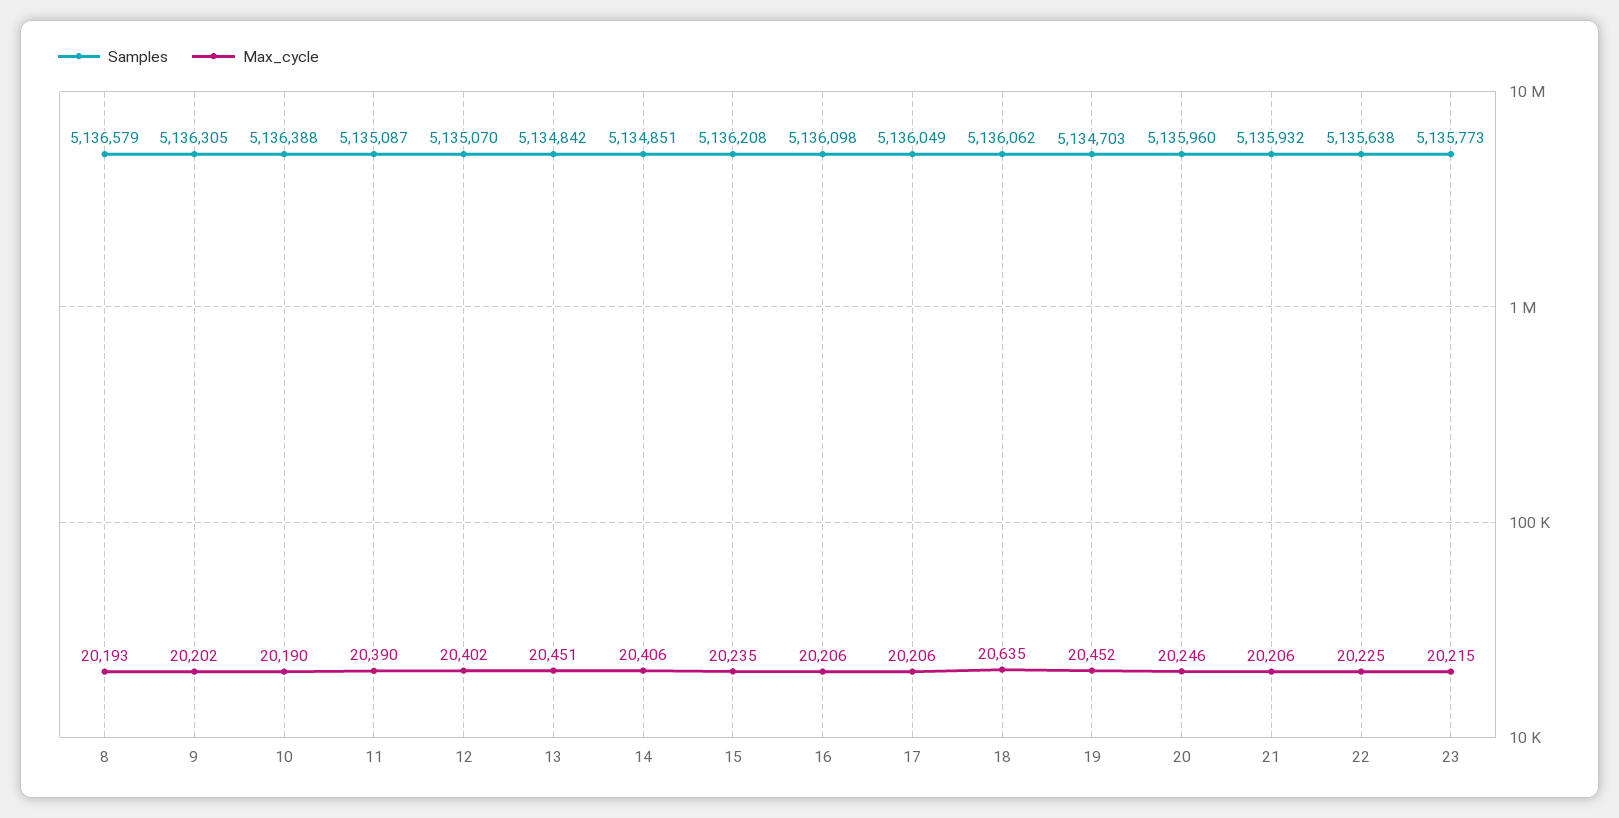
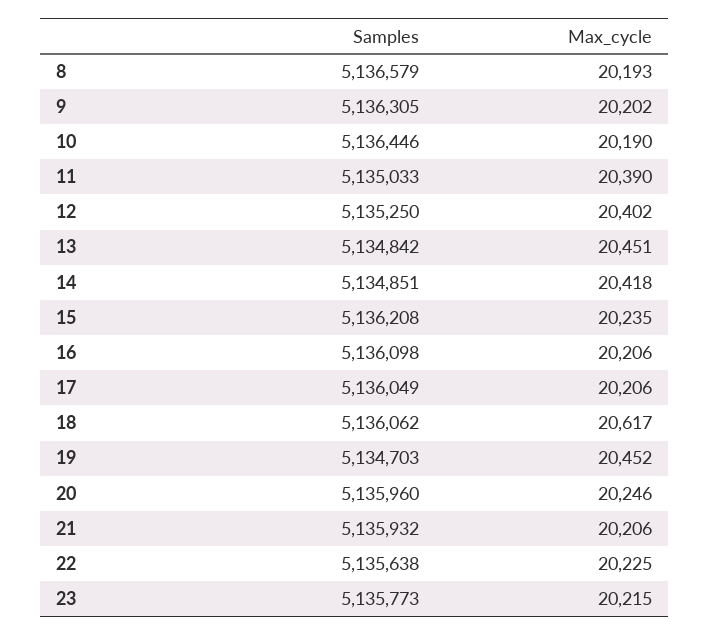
  {
    "Samples": {
      "8": 5136579,
      "9": 5136305,
-     "10": 5136388,
+     "10": 5136446,
-     "11": 5135087,
+     "11": 5135033,
-     "12": 5135070,
+     "12": 5135250,
      "13": 5134842,
      "14": 5134851,
      "15": 5136208,
      "16": 5136098,
      "17": 5136049,
      "18": 5136062,
      "19": 5134703,
      "20": 5135960,
      "21": 5135932,
      "22": 5135638,
      "23": 5135773
    },
    "Max_cycle": {
      "8": 20193,
      "9": 20202,
      "10": 20190,
      "11": 20390,
      "12": 20402,
      "13": 20451,
-     "14": 20406,
+     "14": 20418,
      "15": 20235,
      "16": 20206,
      "17": 20206,
-     "18": 20635,
+     "18": 20617,
      "19": 20452,
      "20": 20246,
      "21": 20206,
      "22": 20225,
      "23": 20215
    }
  }

